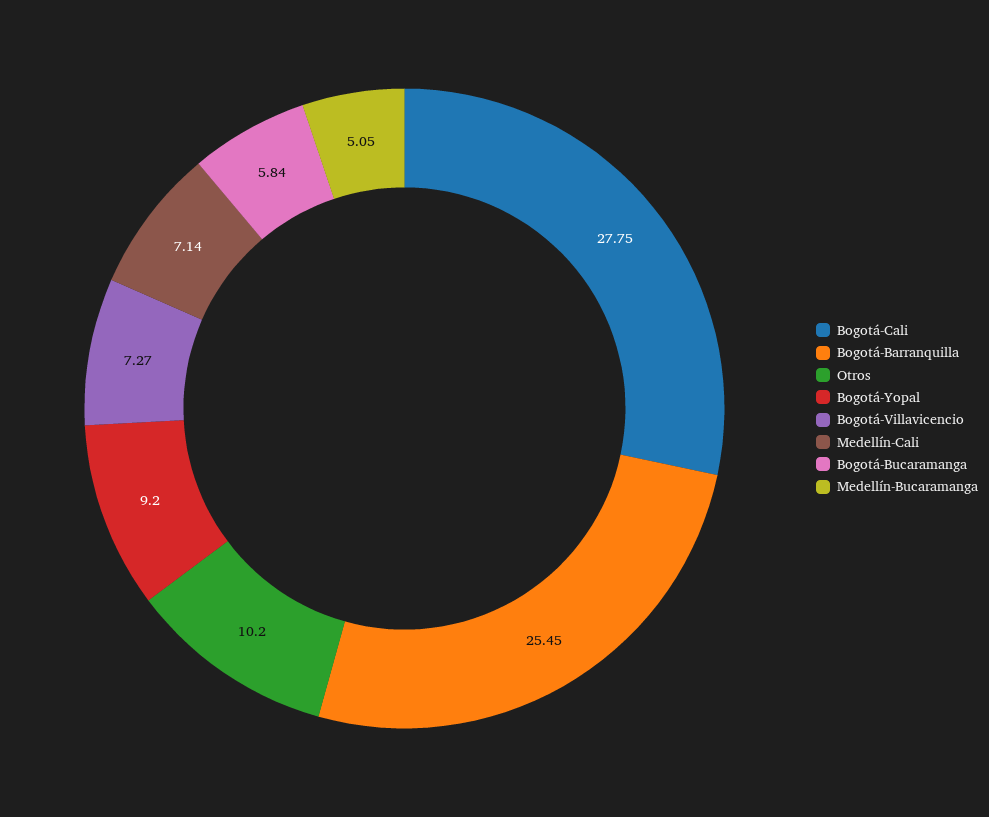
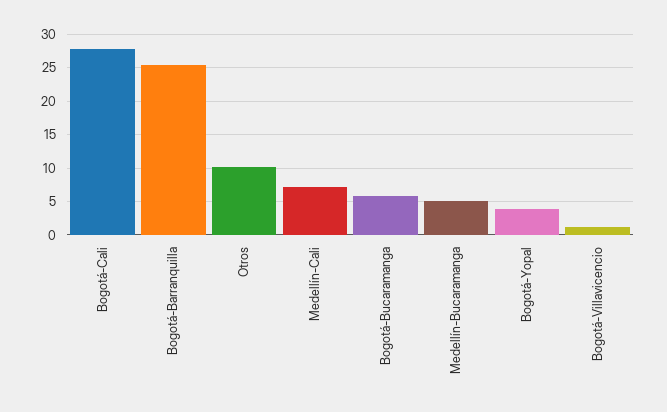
  {
    "Bogotá-Cali": 27.75,
    "Bogotá-Barranquilla": 25.45,
    "Otros": 10.2,
-   "Bogotá-Yopal": 9.2,
+   "Bogotá-Yopal": 4,
-   "Bogotá-Villavicencio": 7.27,
+   "Bogotá-Villavicencio": 1,
    "Medellín-Cali": 7.14,
    "Bogotá-Bucaramanga": 5.84,
    "Medellín-Bucaramanga": 5.05
  }

